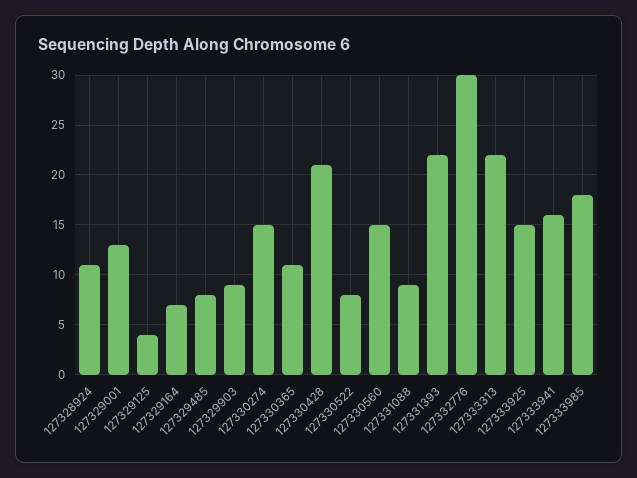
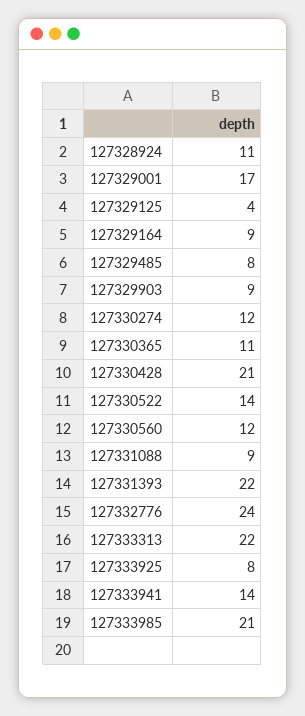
  {
    "127328924": 11,
-   "127329001": 13,
+   "127329001": 17,
    "127329125": 4,
-   "127329164": 7,
+   "127329164": 9,
    "127329485": 8,
    "127329903": 9,
-   "127330274": 15,
+   "127330274": 12,
    "127330365": 11,
    "127330428": 21,
-   "127330522": 8,
+   "127330522": 14,
-   "127330560": 15,
+   "127330560": 12,
    "127331088": 9,
    "127331393": 22,
-   "127332776": 30,
+   "127332776": 24,
    "127333313": 22,
-   "127333925": 15,
+   "127333925": 8,
-   "127333941": 16,
+   "127333941": 14,
-   "127333985": 18
+   "127333985": 21
  }

